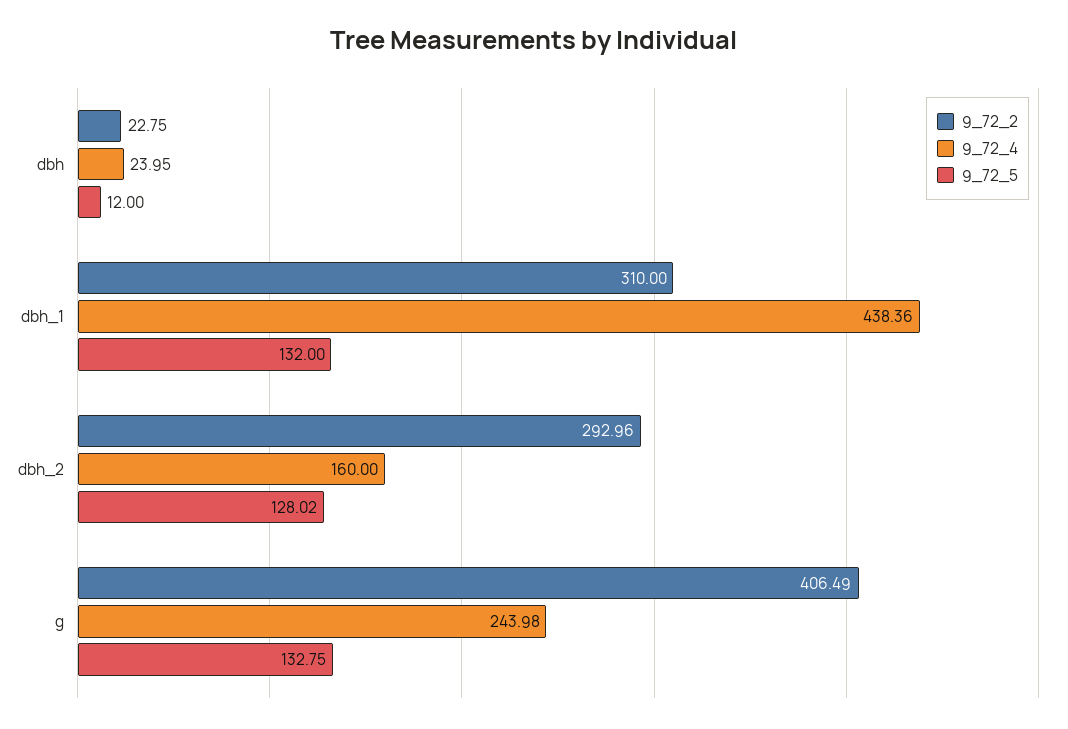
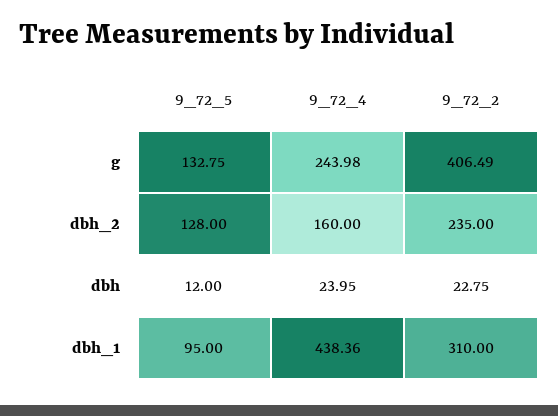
  {
    "9_72_2": {
      "dbh": 22.75,
      "dbh_1": 310,
-     "dbh_2": 292.96,
+     "dbh_2": 235,
      "g": 406.49
    },
    "9_72_4": {
      "dbh": 23.95,
      "dbh_1": 438.36,
      "dbh_2": 160,
      "g": 243.98
    },
    "9_72_5": {
      "dbh": 12,
-     "dbh_1": 132,
+     "dbh_1": 95,
-     "dbh_2": 128.02,
+     "dbh_2": 128,
      "g": 132.75
    }
  }

